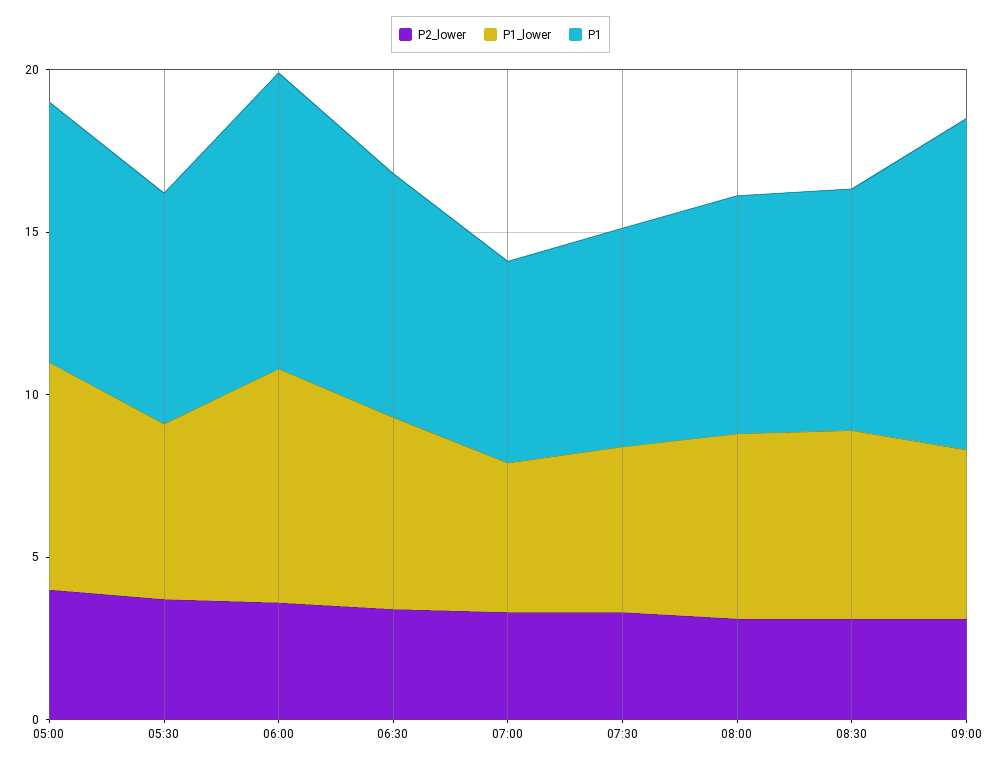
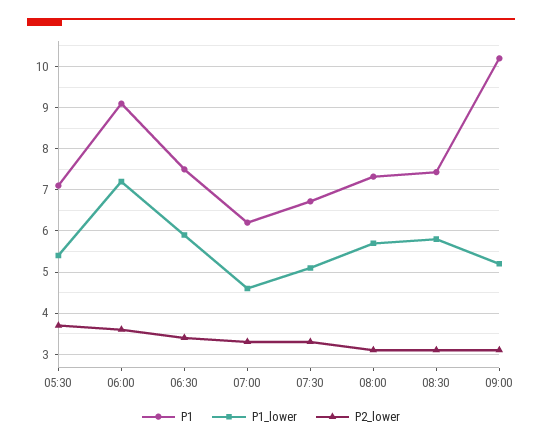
  {
    "P2_lower": {
-     "05:00": 4,
      "05:30": 3.8,
      "06:00": 3.6,
      "06:30": 3.4,
      "07:00": 3.4,
      "07:30": 3.4,
      "08:00": 3.2,
      "08:30": 3.2,
      "09:00": 3.2
    },
    "P1_lower": {
-     "05:00": 7,
      "05:30": 5.4,
      "06:00": 7.2,
      "06:30": 6,
      "07:00": 4.6,
      "07:30": 5.2,
      "08:00": 5.8,
      "08:30": 5.8,
      "09:00": 5.2
    },
    "P1": {
-     "05:00": 8,
      "05:30": 7.2,
      "06:00": 9.2,
      "06:30": 7.6,
      "07:00": 6.2,
      "07:30": 6.8,
      "08:00": 7.4,
      "08:30": 7.4,
      "09:00": 10.2
    }
  }

